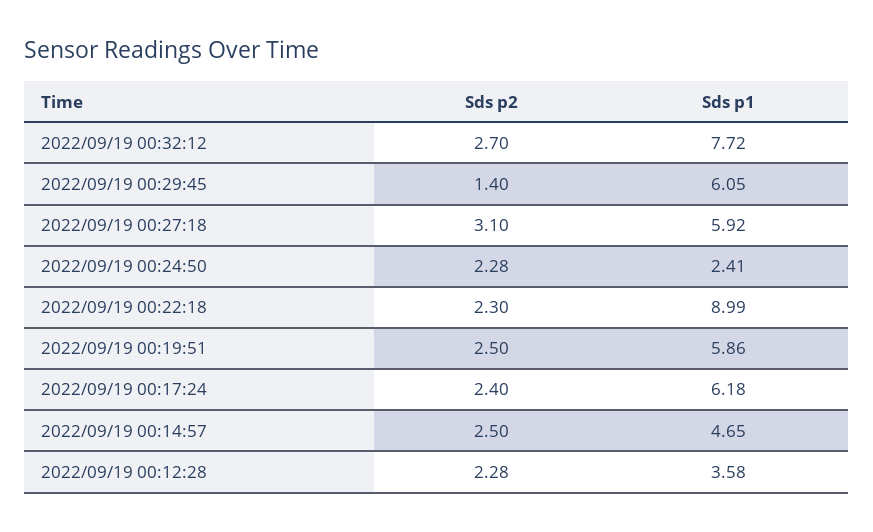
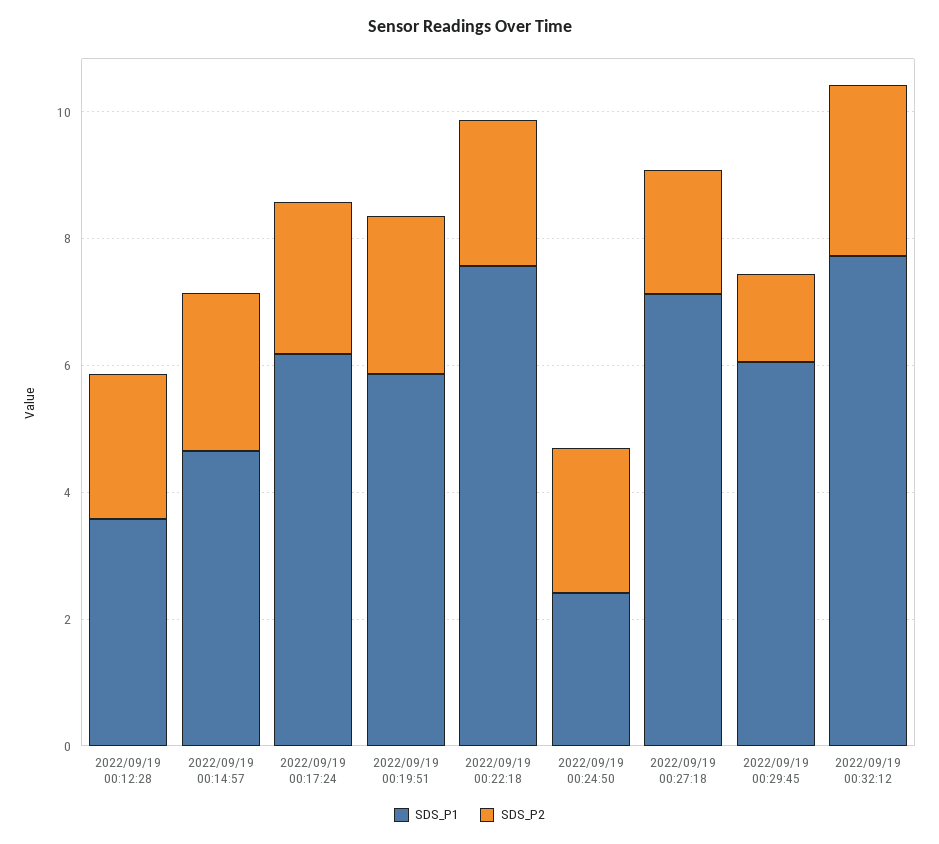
  {
    "Sds p2": {
      "2022/09/19 00:32:12": 2.7,
      "2022/09/19 00:29:45": 1.4,
-     "2022/09/19 00:27:18": 3.1,
+     "2022/09/19 00:27:18": 2,
      "2022/09/19 00:24:50": 2.28,
      "2022/09/19 00:22:18": 2.3,
      "2022/09/19 00:19:51": 2.5,
      "2022/09/19 00:17:24": 2.4,
      "2022/09/19 00:14:57": 2.5,
      "2022/09/19 00:12:28": 2.28
    },
    "Sds p1": {
      "2022/09/19 00:32:12": 7.72,
      "2022/09/19 00:29:45": 6.05,
-     "2022/09/19 00:27:18": 5.92,
+     "2022/09/19 00:27:18": 7,
      "2022/09/19 00:24:50": 2.41,
-     "2022/09/19 00:22:18": 8.99,
+     "2022/09/19 00:22:18": 7.5,
      "2022/09/19 00:19:51": 5.86,
      "2022/09/19 00:17:24": 6.18,
      "2022/09/19 00:14:57": 4.65,
      "2022/09/19 00:12:28": 3.58
    }
  }

